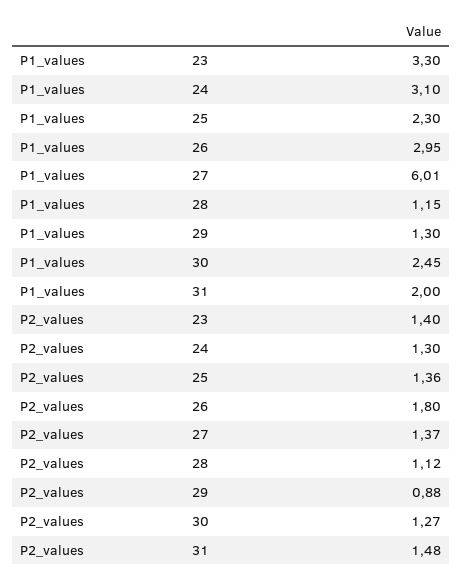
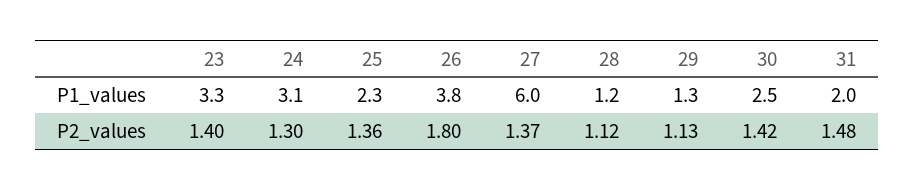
  {
    "P1_values": {
      "23": 3.3,
      "24": 3.1,
      "25": 2.3,
-     "26": 2.95,
+     "26": 3.8,
      "27": 6.01,
      "28": 1.15,
      "29": 1.3,
      "30": 2.45,
      "31": 2
    },
    "P2_values": {
      "23": 1.4,
      "24": 1.3,
      "25": 1.36,
      "26": 1.8,
      "27": 1.37,
      "28": 1.12,
-     "29": 0.88,
+     "29": 1.13,
-     "30": 1.27,
+     "30": 1.42,
      "31": 1.48
    }
  }

